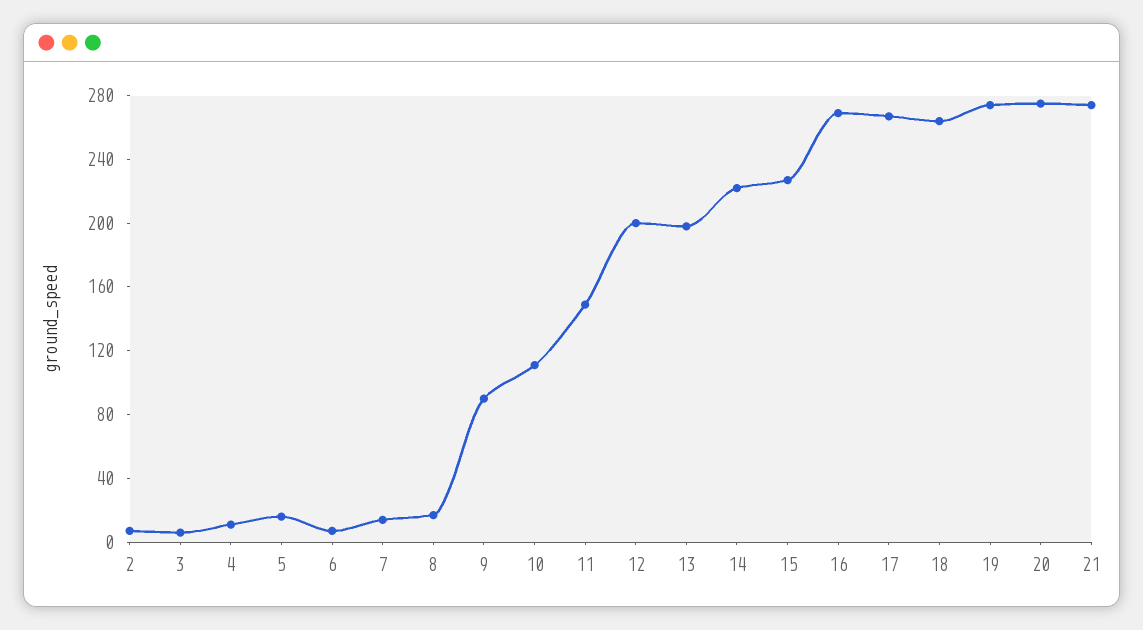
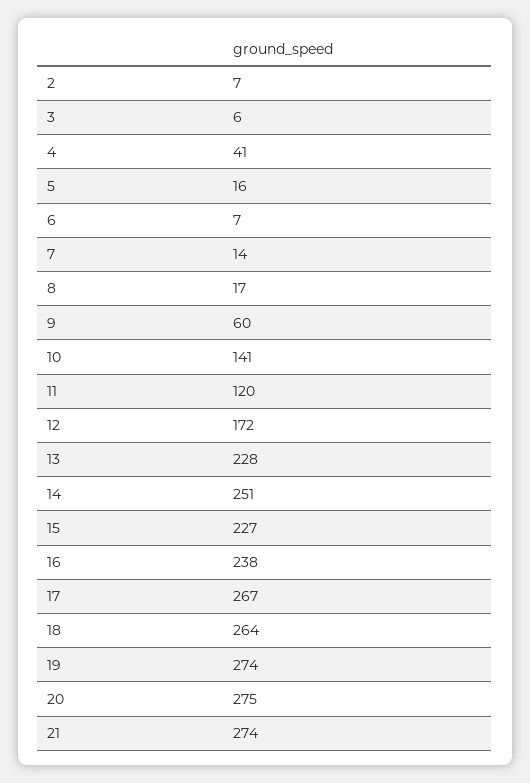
  {
    "2": 7,
    "3": 6,
-   "4": 10,
+   "4": 41,
    "5": 16,
    "6": 7,
    "7": 14,
    "8": 17,
-   "9": 90,
+   "9": 60,
-   "10": 110,
+   "10": 141,
-   "11": 150,
+   "11": 120,
-   "12": 200,
+   "12": 172,
-   "13": 200,
+   "13": 228,
-   "14": 220,
+   "14": 251,
    "15": 227,
-   "16": 270,
+   "16": 238,
    "17": 267,
    "18": 264,
    "19": 274,
    "20": 275,
    "21": 274
  }

